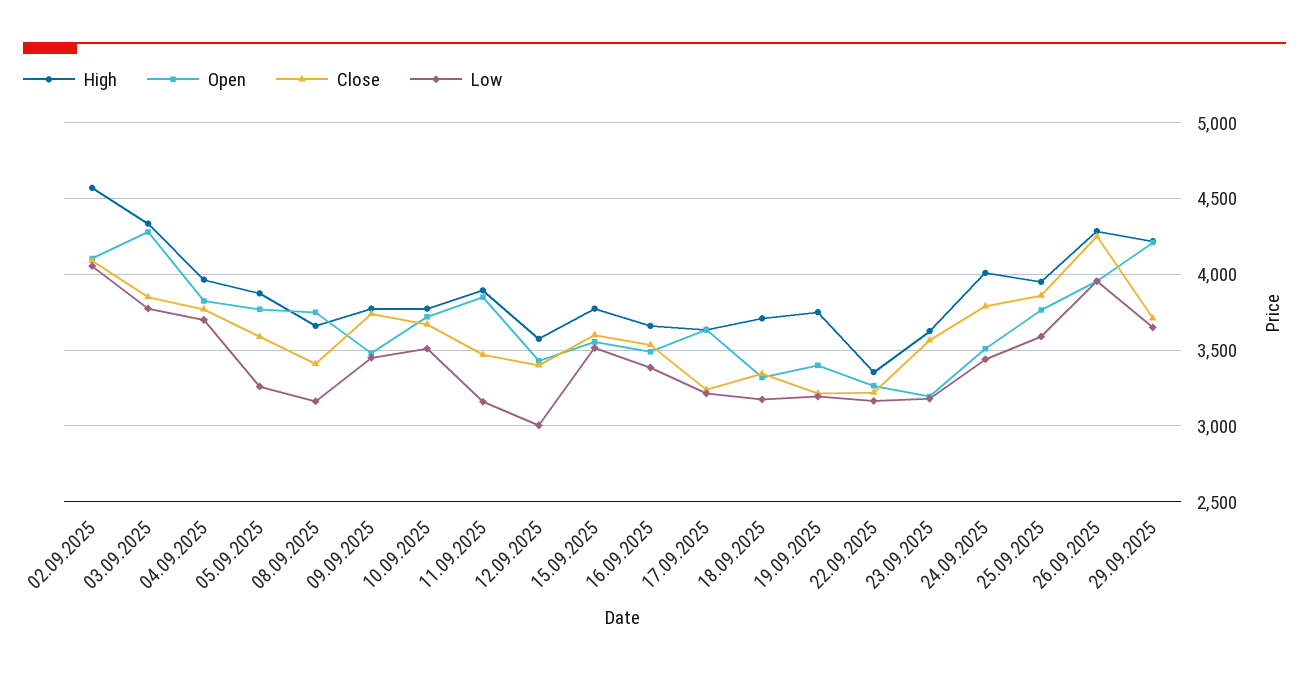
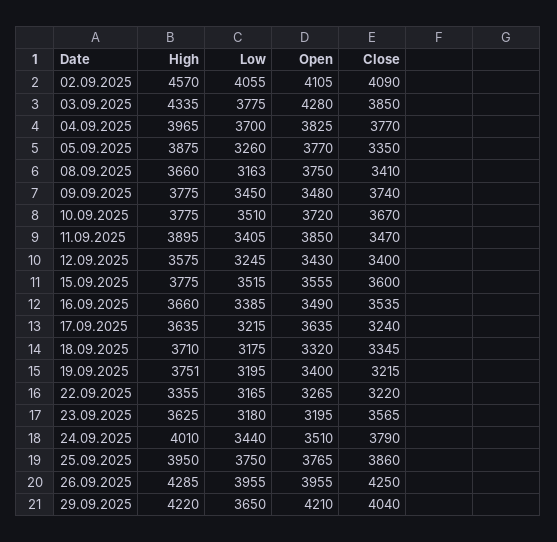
  {
    "High": {
      "02.09.2025": 4570,
      "03.09.2025": 4335,
      "04.09.2025": 3965,
      "05.09.2025": 3875,
      "08.09.2025": 3660,
      "09.09.2025": 3775,
      "10.09.2025": 3775,
      "11.09.2025": 3895,
      "12.09.2025": 3575,
      "15.09.2025": 3775,
      "16.09.2025": 3660,
      "17.09.2025": 3635,
      "18.09.2025": 3710,
      "19.09.2025": 3751,
      "22.09.2025": 3355,
      "23.09.2025": 3625,
      "24.09.2025": 4010,
      "25.09.2025": 3950,
      "26.09.2025": 4285,
      "29.09.2025": 4220
    },
    "Open": {
      "02.09.2025": 4105,
      "03.09.2025": 4280,
      "04.09.2025": 3825,
      "05.09.2025": 3770,
      "08.09.2025": 3750,
      "09.09.2025": 3480,
      "10.09.2025": 3720,
      "11.09.2025": 3850,
      "12.09.2025": 3430,
      "15.09.2025": 3555,
      "16.09.2025": 3490,
      "17.09.2025": 3635,
      "18.09.2025": 3320,
      "19.09.2025": 3400,
      "22.09.2025": 3265,
      "23.09.2025": 3195,
      "24.09.2025": 3510,
      "25.09.2025": 3765,
      "26.09.2025": 3955,
      "29.09.2025": 4210
    },
    "Close": {
      "02.09.2025": 4090,
      "03.09.2025": 3850,
      "04.09.2025": 3770,
-     "05.09.2025": 3600,
+     "05.09.2025": 3350,
      "08.09.2025": 3410,
      "09.09.2025": 3740,
      "10.09.2025": 3670,
      "11.09.2025": 3470,
      "12.09.2025": 3400,
      "15.09.2025": 3600,
      "16.09.2025": 3535,
      "17.09.2025": 3240,
      "18.09.2025": 3345,
      "19.09.2025": 3215,
      "22.09.2025": 3220,
      "23.09.2025": 3565,
      "24.09.2025": 3790,
      "25.09.2025": 3860,
      "26.09.2025": 4250,
-     "29.09.2025": 3700
+     "29.09.2025": 4040
    },
    "Low": {
      "02.09.2025": 4055,
      "03.09.2025": 3775,
      "04.09.2025": 3700,
      "05.09.2025": 3260,
      "08.09.2025": 3163,
      "09.09.2025": 3450,
      "10.09.2025": 3510,
-     "11.09.2025": 3150,
+     "11.09.2025": 3405,
-     "12.09.2025": 3000,
+     "12.09.2025": 3245,
      "15.09.2025": 3515,
      "16.09.2025": 3385,
      "17.09.2025": 3215,
      "18.09.2025": 3175,
      "19.09.2025": 3195,
      "22.09.2025": 3165,
      "23.09.2025": 3180,
      "24.09.2025": 3440,
-     "25.09.2025": 3600,
+     "25.09.2025": 3750,
      "26.09.2025": 3955,
      "29.09.2025": 3650
    }
  }

